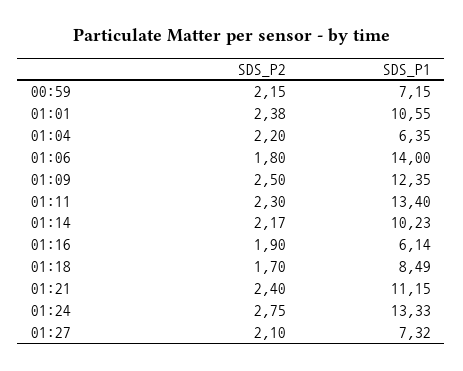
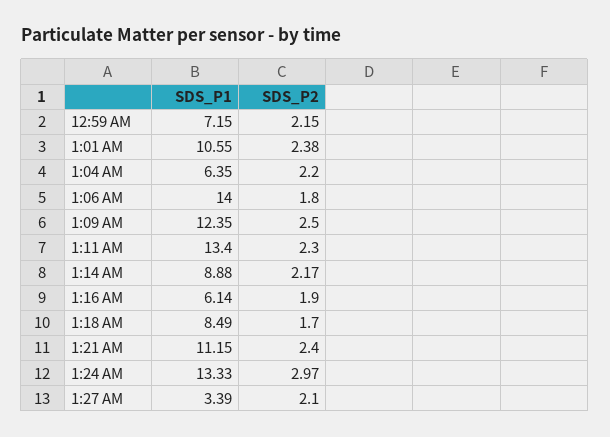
  {
    "SDS_P2": {
      "00:59": 2.15,
      "01:01": 2.38,
      "01:04": 2.2,
      "01:06": 1.8,
      "01:09": 2.5,
      "01:11": 2.3,
      "01:14": 2.17,
      "01:16": 1.9,
      "01:18": 1.7,
      "01:21": 2.4,
-     "01:24": 2.75,
+     "01:24": 2.97,
      "01:27": 2.1
    },
    "SDS_P1": {
      "00:59": 7.15,
      "01:01": 10.55,
      "01:04": 6.35,
      "01:06": 14,
      "01:09": 12.35,
      "01:11": 13.4,
-     "01:14": 10.23,
+     "01:14": 8.88,
      "01:16": 6.14,
      "01:18": 8.49,
      "01:21": 11.15,
      "01:24": 13.33,
-     "01:27": 7.32
+     "01:27": 3.39
    }
  }

